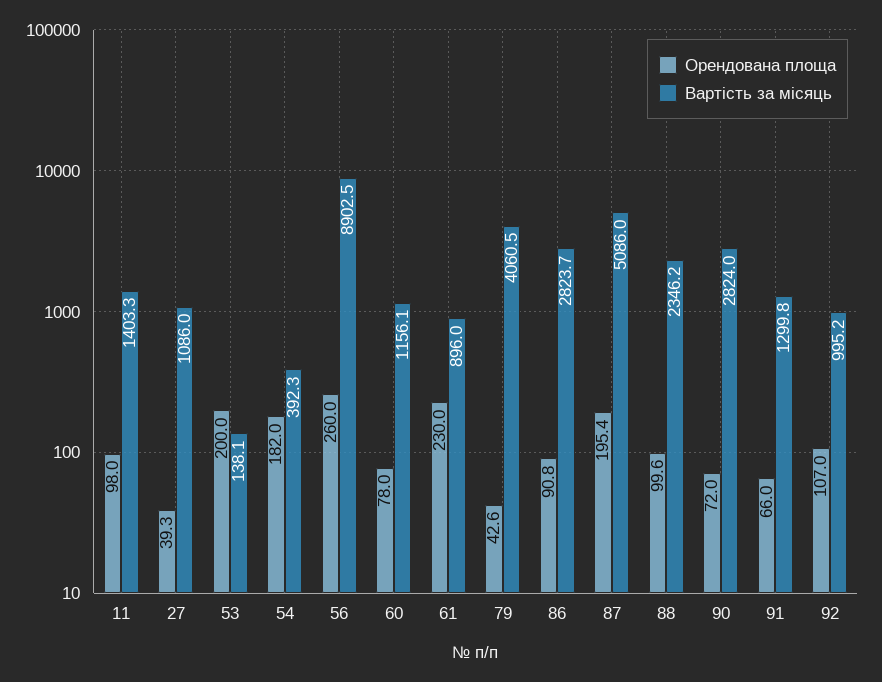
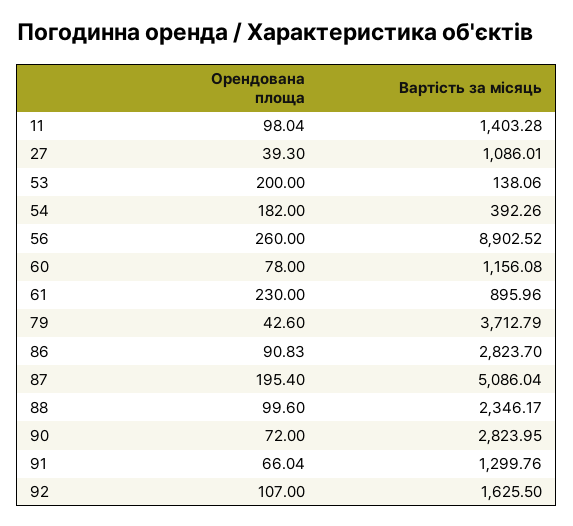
  {
    "Орендована площа": {
      "11": 98.04,
      "27": 39.3,
      "53": 200,
      "54": 182,
      "56": 260,
      "60": 78,
      "61": 230,
      "79": 42.6,
      "86": 90.83,
      "87": 195.4,
      "88": 99.6,
      "90": 72,
      "91": 66.04,
      "92": 107
    },
    "Вартість за місяць": {
      "11": 1403.28,
      "27": 1086.01,
      "53": 138.06,
      "54": 392.26,
      "56": 8902.52,
      "60": 1156.08,
      "61": 895.96,
-     "79": 4060.5,
+     "79": 3712.79,
      "86": 2823.7,
      "87": 5086.04,
      "88": 2346.17,
      "90": 2823.95,
      "91": 1299.76,
-     "92": 995.2
+     "92": 1625.5
    }
  }

